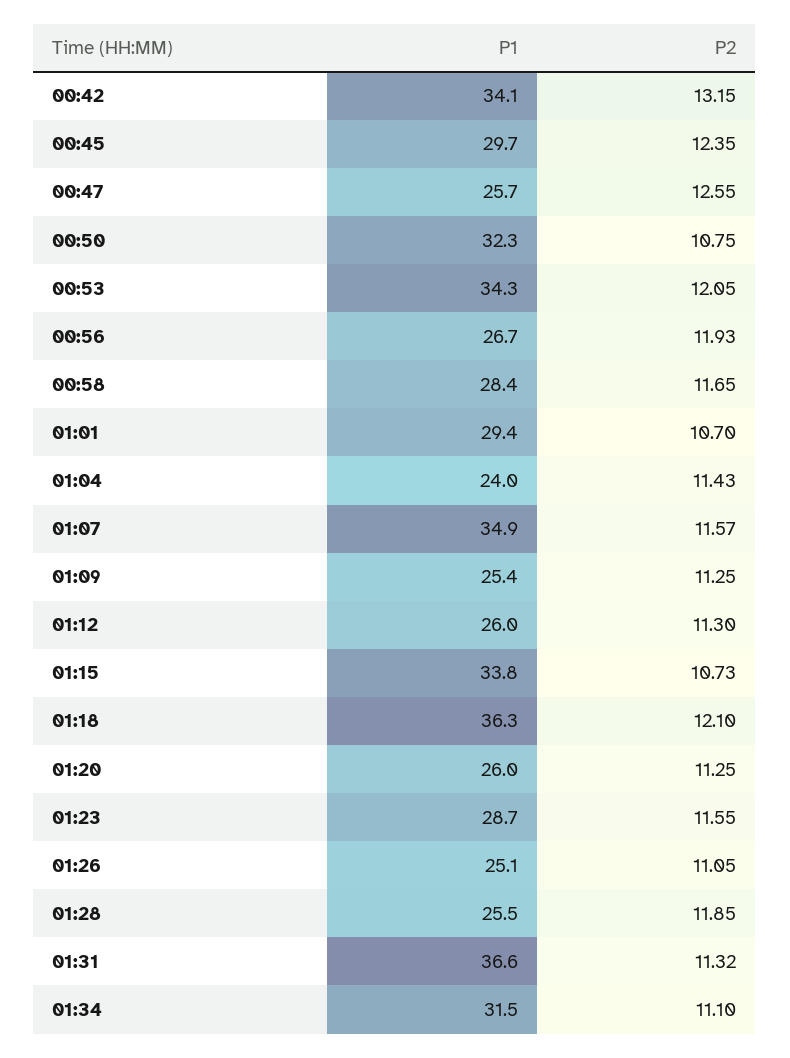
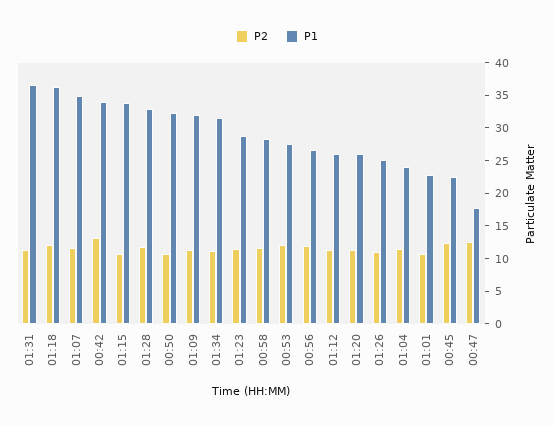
  {
    "P1": {
      "00:42": 34.1,
-     "00:45": 29.7,
+     "00:45": 22.5,
-     "00:47": 25.7,
+     "00:47": 17.5,
      "00:50": 32.3,
-     "00:53": 34.3,
+     "00:53": 27.5,
      "00:56": 26.7,
      "00:58": 28.4,
-     "01:01": 29.4,
+     "01:01": 22.5,
      "01:04": 24,
      "01:07": 34.9,
-     "01:09": 25.4,
+     "01:09": 32.5,
      "01:12": 26,
      "01:15": 33.8,
      "01:18": 36.3,
      "01:20": 26,
      "01:23": 28.7,
      "01:26": 25.1,
-     "01:28": 25.5,
+     "01:28": 32.5,
      "01:31": 36.6,
      "01:34": 31.5
    },
    "P2": {
      "00:42": 13.15,
      "00:45": 12.35,
      "00:47": 12.55,
      "00:50": 10.75,
      "00:53": 12.05,
      "00:56": 11.93,
      "00:58": 11.65,
      "01:01": 10.7,
      "01:04": 11.43,
      "01:07": 11.57,
      "01:09": 11.25,
      "01:12": 11.3,
      "01:15": 10.73,
      "01:18": 12.1,
      "01:20": 11.25,
      "01:23": 11.55,
      "01:26": 11.05,
      "01:28": 11.85,
      "01:31": 11.32,
      "01:34": 11.1
    }
  }

